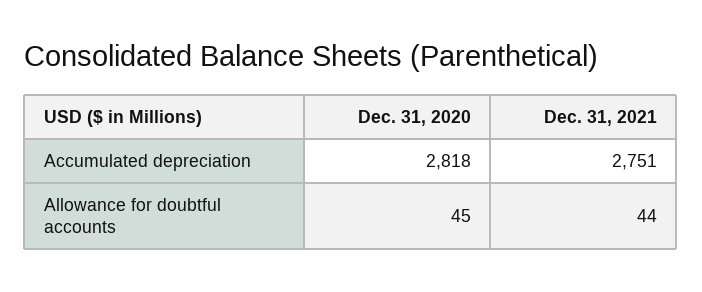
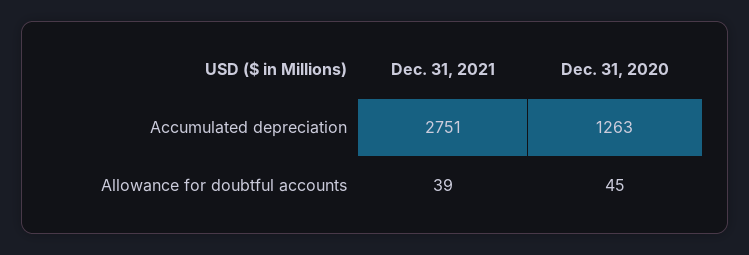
  {
    "Dec. 31, 2020": {
-     "Accumulated depreciation": 2818,
+     "Accumulated depreciation": 1263,
      "Allowance for doubtful accounts": 45
    },
    "Dec. 31, 2021": {
      "Accumulated depreciation": 2751,
-     "Allowance for doubtful accounts": 44
+     "Allowance for doubtful accounts": 39
    }
  }

